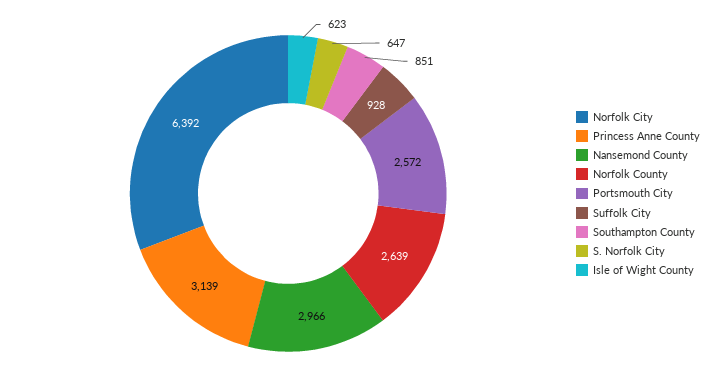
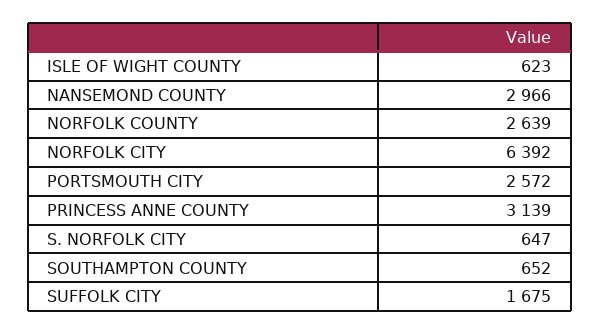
  {
    "Norfolk City": 6392,
    "Princess Anne County": 3139,
    "Nansemond County": 2966,
    "Norfolk County": 2639,
    "Portsmouth City": 2572,
-   "Suffolk City": 928,
+   "Suffolk City": 1675,
-   "Southampton County": 851,
+   "Southampton County": 652,
    "S. Norfolk City": 647,
    "Isle of Wight County": 623
  }

